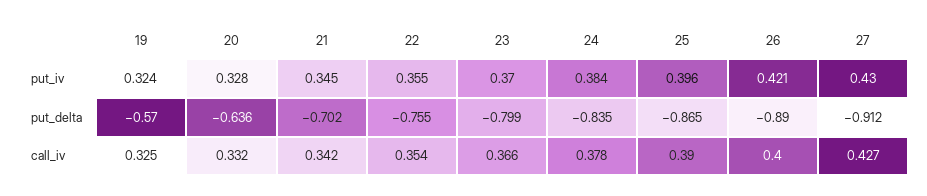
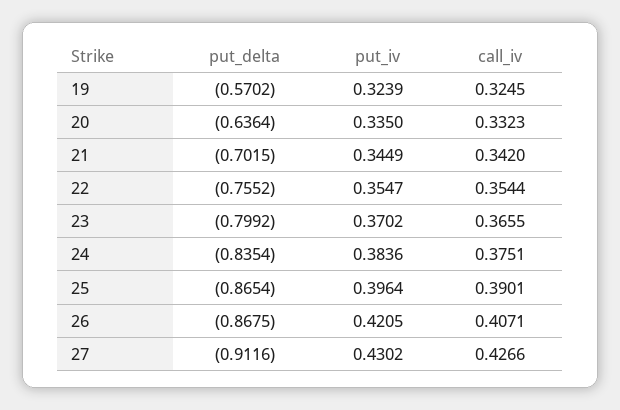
  {
    "19": {
      "put_iv": 0.3239,
      "put_delta": -0.5702,
      "call_iv": 0.3245
    },
    "20": {
-     "put_iv": 0.328,
+     "put_iv": 0.335,
      "put_delta": -0.6364,
      "call_iv": 0.3323
    },
    "21": {
      "put_iv": 0.3449,
      "put_delta": -0.7015,
      "call_iv": 0.342
    },
    "22": {
      "put_iv": 0.3547,
      "put_delta": -0.7552,
      "call_iv": 0.3544
    },
    "23": {
      "put_iv": 0.3702,
      "put_delta": -0.7992,
      "call_iv": 0.3655
    },
    "24": {
      "put_iv": 0.3836,
      "put_delta": -0.8354,
-     "call_iv": 0.378
+     "call_iv": 0.3751
    },
    "25": {
      "put_iv": 0.3964,
      "put_delta": -0.8654,
      "call_iv": 0.3901
    },
    "26": {
      "put_iv": 0.4205,
-     "put_delta": -0.89,
+     "put_delta": -0.8675,
-     "call_iv": 0.4
+     "call_iv": 0.4071
    },
    "27": {
      "put_iv": 0.4302,
      "put_delta": -0.9116,
      "call_iv": 0.4266
    }
  }

